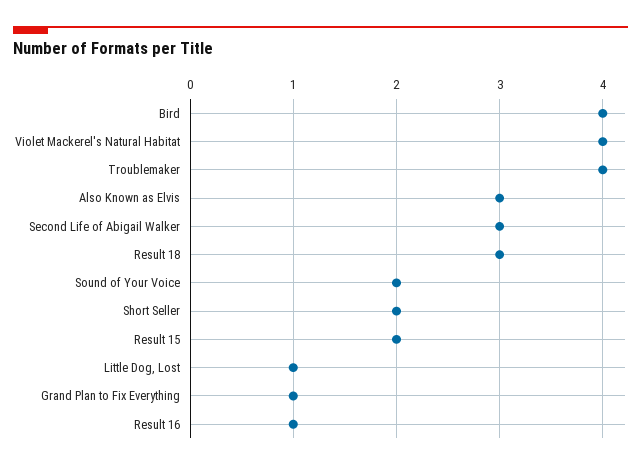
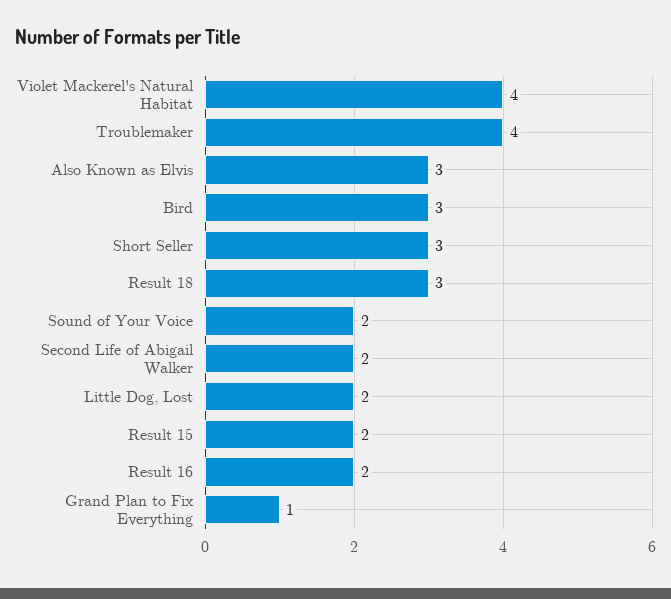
  {
-   "Bird": 4,
+   "Bird": 3,
    "Violet Mackerel's Natural Habitat": 4,
    "Troublemaker": 4,
    "Also Known as Elvis": 3,
-   "Second Life of Abigail Walker": 3,
+   "Second Life of Abigail Walker": 2,
    "Result 18": 3,
    "Sound of Your Voice": 2,
-   "Short Seller": 2,
+   "Short Seller": 3,
    "Result 15": 2,
-   "Little Dog, Lost": 1,
+   "Little Dog, Lost": 2,
    "Grand Plan to Fix Everything": 1,
-   "Result 16": 1
+   "Result 16": 2
  }

